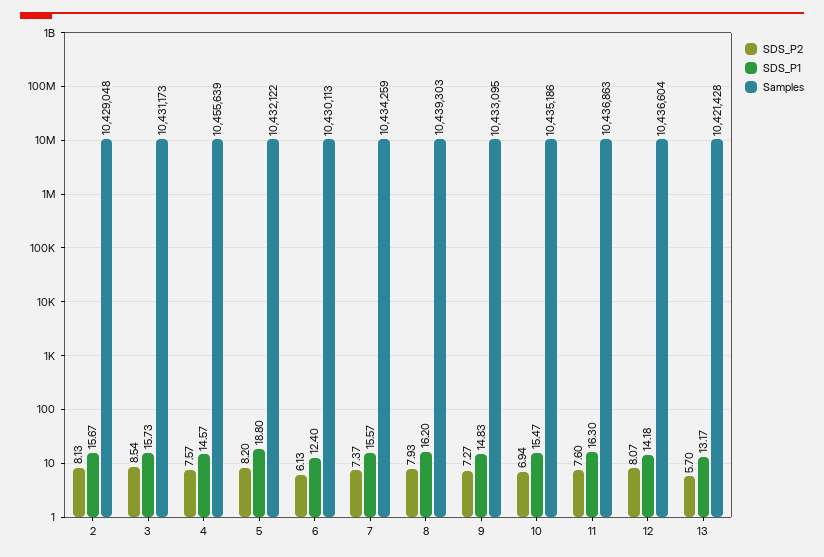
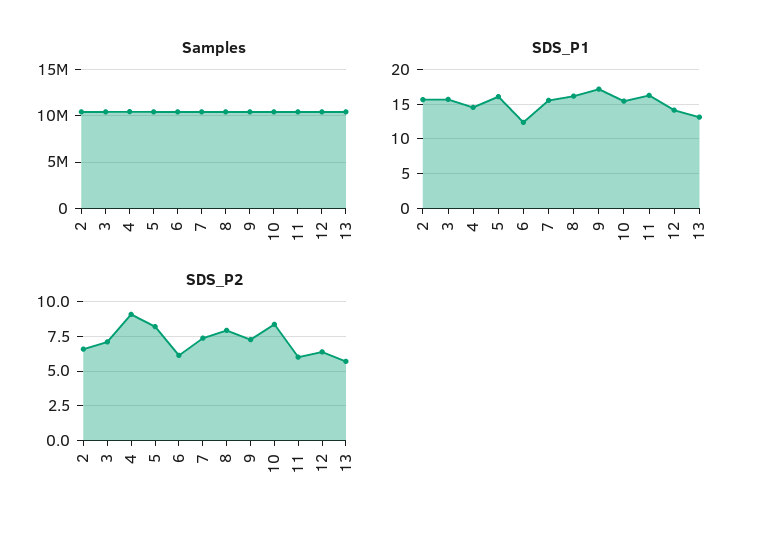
  {
    "SDS_P2": {
-     "2": 8.13,
+     "2": 6.5,
-     "3": 8.54,
+     "3": 7,
-     "4": 7.57,
+     "4": 9,
      "5": 8.2,
      "6": 6.13,
      "7": 7.37,
      "8": 7.93,
      "9": 7.27,
-     "10": 6.94,
+     "10": 8.5,
-     "11": 7.6,
+     "11": 6,
-     "12": 8.07,
+     "12": 6.5,
      "13": 5.7
    },
    "SDS_P1": {
      "2": 15.67,
      "3": 15.73,
      "4": 14.57,
-     "5": 18.8,
+     "5": 16,
      "6": 12.4,
      "7": 15.57,
      "8": 16.2,
-     "9": 14.83,
+     "9": 17,
      "10": 15.47,
      "11": 16.3,
      "12": 14.18,
      "13": 13.17
    },
    "Samples": {
      "2": 10429048,
      "3": 10431173,
      "4": 10455639,
      "5": 10432122,
      "6": 10430113,
      "7": 10434259,
      "8": 10439303,
      "9": 10433095,
      "10": 10435186,
      "11": 10436863,
      "12": 10436604,
      "13": 10421428
    }
  }

